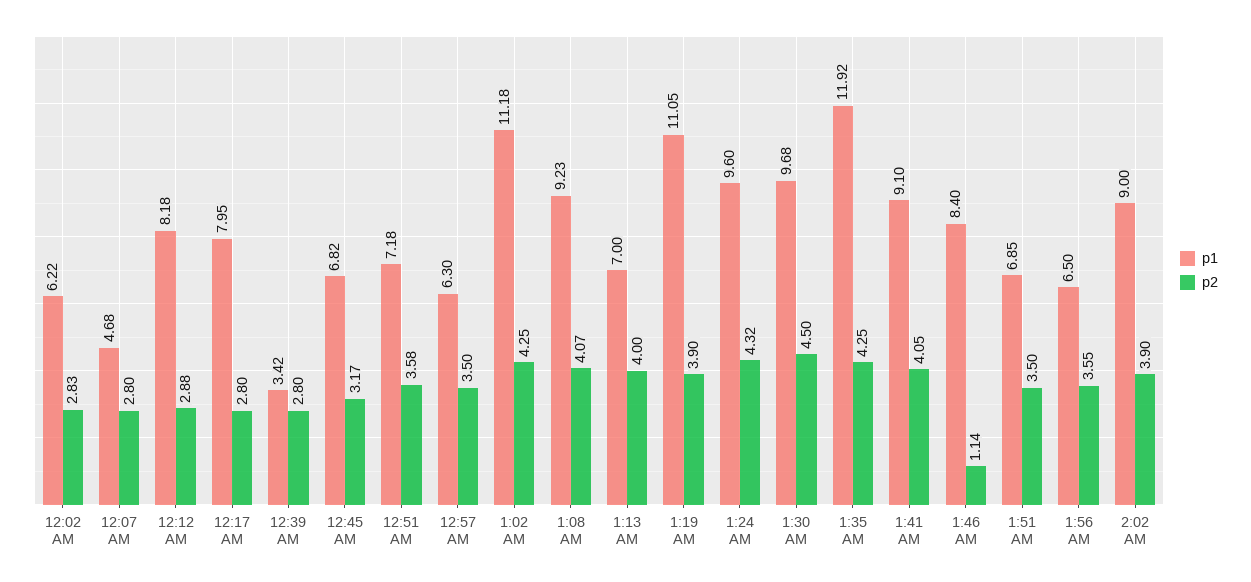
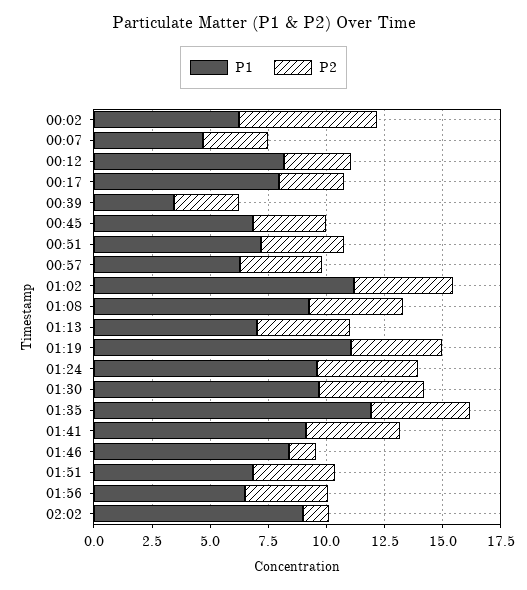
  {
    "p1": {
      "12:02 AM": 6.22,
      "12:07 AM": 4.68,
      "12:12 AM": 8.18,
      "12:17 AM": 7.95,
      "12:39 AM": 3.42,
      "12:45 AM": 6.82,
      "12:51 AM": 7.18,
      "12:57 AM": 6.3,
      "1:02 AM": 11.18,
      "1:08 AM": 9.23,
      "1:13 AM": 7,
      "1:19 AM": 11.05,
      "1:24 AM": 9.6,
      "1:30 AM": 9.68,
      "1:35 AM": 11.92,
      "1:41 AM": 9.1,
      "1:46 AM": 8.4,
      "1:51 AM": 6.85,
      "1:56 AM": 6.5,
      "2:02 AM": 9
    },
    "p2": {
-     "12:02 AM": 2.83,
+     "12:02 AM": 6,
      "12:07 AM": 2.8,
      "12:12 AM": 2.88,
      "12:17 AM": 2.8,
      "12:39 AM": 2.8,
      "12:45 AM": 3.17,
      "12:51 AM": 3.58,
      "12:57 AM": 3.5,
      "1:02 AM": 4.25,
      "1:08 AM": 4.07,
      "1:13 AM": 4,
      "1:19 AM": 3.9,
      "1:24 AM": 4.32,
      "1:30 AM": 4.5,
      "1:35 AM": 4.25,
      "1:41 AM": 4.05,
      "1:46 AM": 1.14,
      "1:51 AM": 3.5,
      "1:56 AM": 3.55,
-     "2:02 AM": 3.9
+     "2:02 AM": 1
    }
  }

